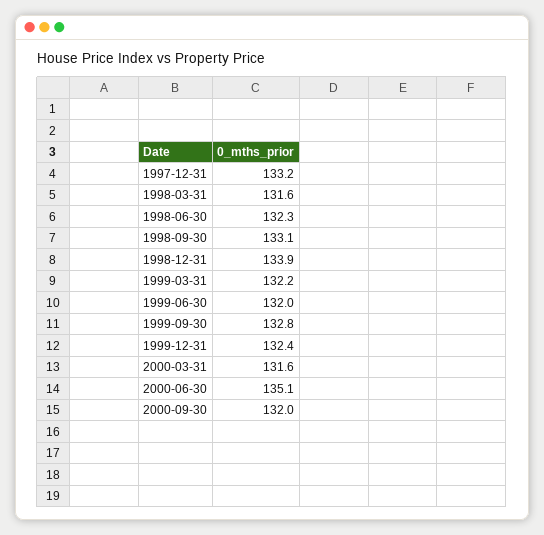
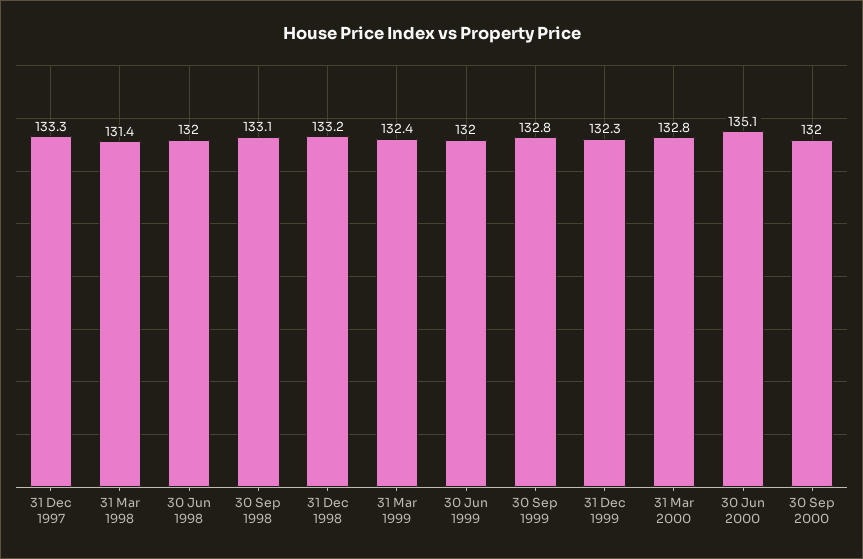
  {
-   "1997-12-31": 133.2,
+   "1997-12-31": 133.3,
-   "1998-03-31": 131.6,
+   "1998-03-31": 131.4,
-   "1998-06-30": 132.3,
+   "1998-06-30": 132,
    "1998-09-30": 133.1,
-   "1998-12-31": 133.9,
+   "1998-12-31": 133.2,
-   "1999-03-31": 132.2,
+   "1999-03-31": 132.4,
    "1999-06-30": 132,
    "1999-09-30": 132.8,
-   "1999-12-31": 132.4,
+   "1999-12-31": 132.3,
-   "2000-03-31": 131.6,
+   "2000-03-31": 132.8,
    "2000-06-30": 135.1,
    "2000-09-30": 132
  }

